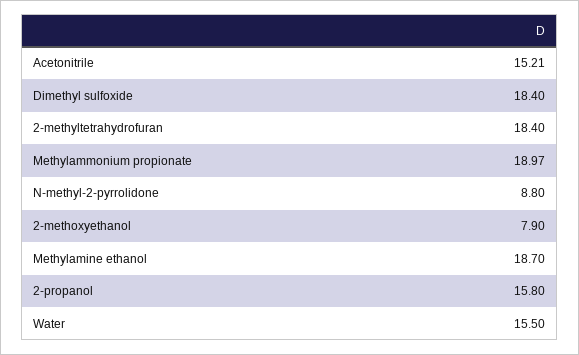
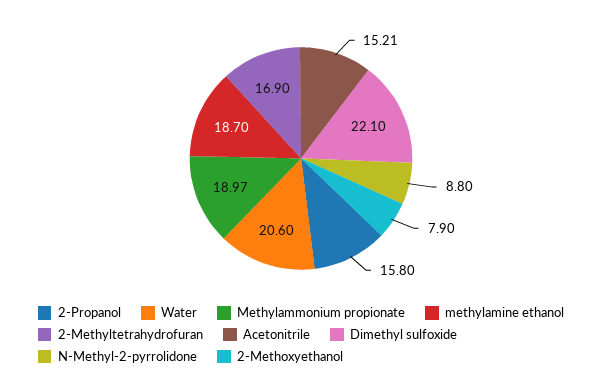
  {
    "Acetonitrile": 15.21,
-   "Dimethyl sulfoxide": 18.4,
+   "Dimethyl sulfoxide": 22.1,
-   "2-methyltetrahydrofuran": 18.4,
+   "2-methyltetrahydrofuran": 16.9,
    "Methylammonium propionate": 18.97,
    "N-methyl-2-pyrrolidone": 8.8,
    "2-methoxyethanol": 7.9,
    "Methylamine ethanol": 18.7,
    "2-propanol": 15.8,
-   "Water": 15.5
+   "Water": 20.6
  }

